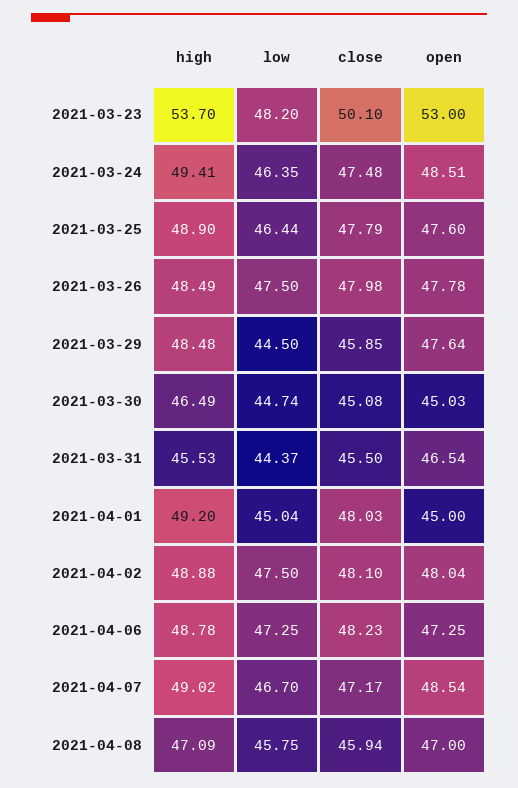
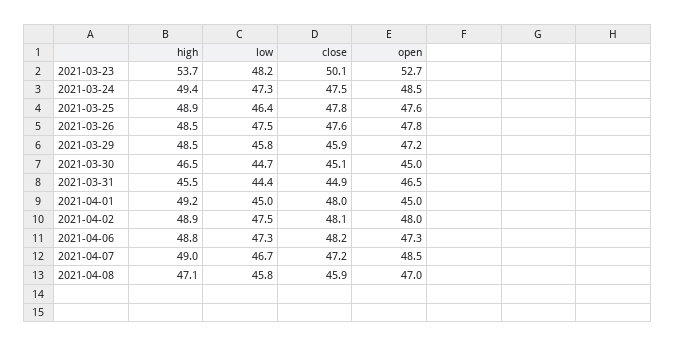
  {
    "high": {
      "2021-03-23": 53.7,
      "2021-03-24": 49.41,
      "2021-03-25": 48.9,
      "2021-03-26": 48.49,
      "2021-03-29": 48.48,
      "2021-03-30": 46.49,
      "2021-03-31": 45.53,
      "2021-04-01": 49.2,
      "2021-04-02": 48.88,
      "2021-04-06": 48.78,
      "2021-04-07": 49.02,
      "2021-04-08": 47.09
    },
    "low": {
      "2021-03-23": 48.2,
-     "2021-03-24": 46.35,
+     "2021-03-24": 47.3,
      "2021-03-25": 46.44,
      "2021-03-26": 47.5,
-     "2021-03-29": 44.5,
+     "2021-03-29": 45.8,
      "2021-03-30": 44.74,
      "2021-03-31": 44.37,
      "2021-04-01": 45.04,
      "2021-04-02": 47.5,
      "2021-04-06": 47.25,
      "2021-04-07": 46.7,
      "2021-04-08": 45.75
    },
    "close": {
      "2021-03-23": 50.1,
      "2021-03-24": 47.48,
      "2021-03-25": 47.79,
-     "2021-03-26": 47.98,
+     "2021-03-26": 47.6,
      "2021-03-29": 45.85,
      "2021-03-30": 45.08,
-     "2021-03-31": 45.5,
+     "2021-03-31": 44.9,
      "2021-04-01": 48.03,
      "2021-04-02": 48.1,
      "2021-04-06": 48.23,
      "2021-04-07": 47.17,
      "2021-04-08": 45.94
    },
    "open": {
-     "2021-03-23": 53,
+     "2021-03-23": 52.7,
      "2021-03-24": 48.51,
      "2021-03-25": 47.6,
      "2021-03-26": 47.78,
-     "2021-03-29": 47.64,
+     "2021-03-29": 47.2,
      "2021-03-30": 45.03,
      "2021-03-31": 46.54,
      "2021-04-01": 45,
      "2021-04-02": 48.04,
      "2021-04-06": 47.25,
      "2021-04-07": 48.54,
      "2021-04-08": 47
    }
  }

